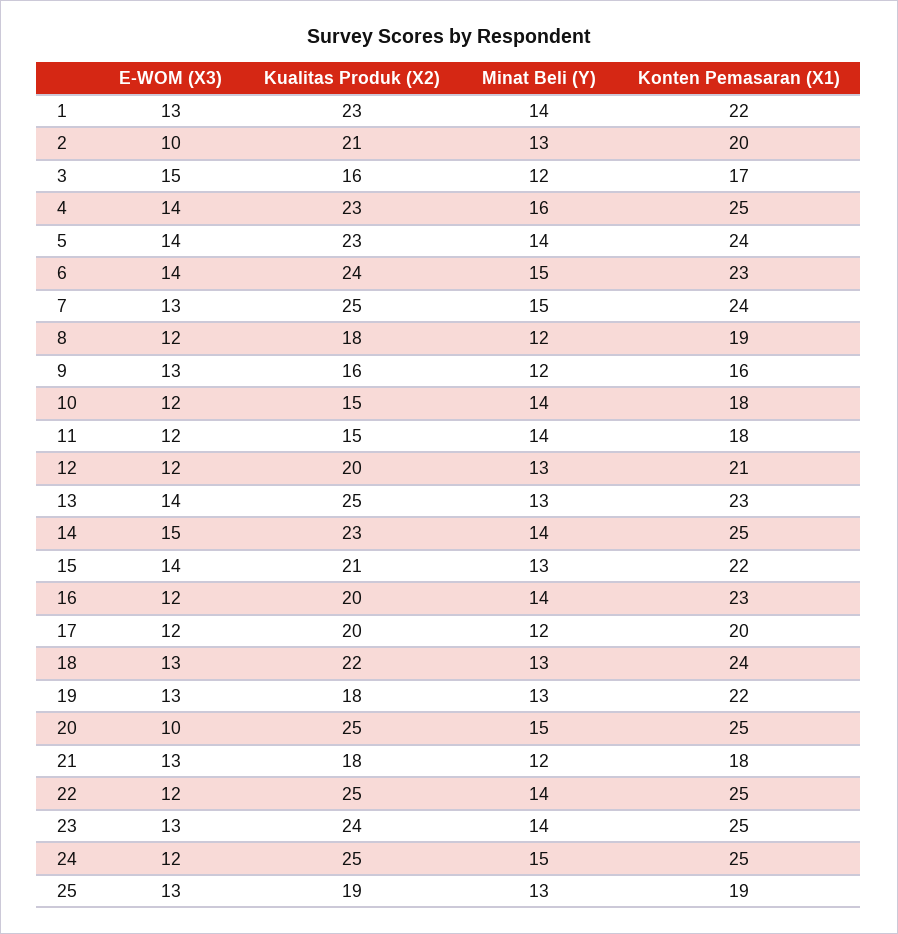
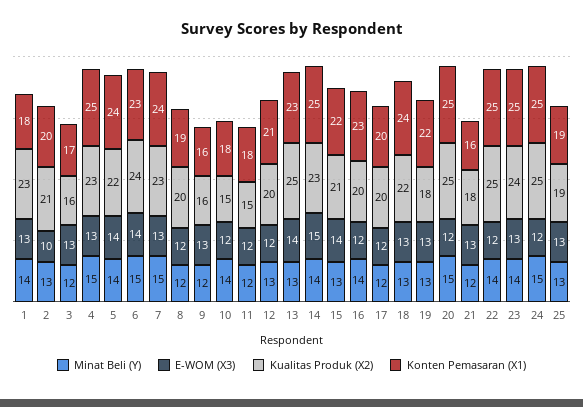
  {
    "E-WOM (X3)": {
      "1": 13,
      "2": 10,
-     "3": 15,
+     "3": 13,
-     "4": 14,
+     "4": 13,
      "5": 14,
      "6": 14,
      "7": 13,
      "8": 12,
      "9": 13,
      "10": 12,
      "11": 12,
      "12": 12,
      "13": 14,
      "14": 15,
      "15": 14,
      "16": 12,
      "17": 12,
      "18": 13,
      "19": 13,
-     "20": 10,
+     "20": 12,
      "21": 13,
      "22": 12,
      "23": 13,
      "24": 12,
      "25": 13
    },
    "Kualitas Produk (X2)": {
      "1": 23,
      "2": 21,
      "3": 16,
      "4": 23,
-     "5": 23,
+     "5": 22,
      "6": 24,
-     "7": 25,
+     "7": 23,
-     "8": 18,
+     "8": 20,
      "9": 16,
      "10": 15,
      "11": 15,
      "12": 20,
      "13": 25,
      "14": 23,
      "15": 21,
      "16": 20,
      "17": 20,
      "18": 22,
      "19": 18,
      "20": 25,
      "21": 18,
      "22": 25,
      "23": 24,
      "24": 25,
      "25": 19
    },
    "Minat Beli (Y)": {
      "1": 14,
      "2": 13,
      "3": 12,
-     "4": 16,
+     "4": 15,
      "5": 14,
      "6": 15,
      "7": 15,
      "8": 12,
      "9": 12,
      "10": 14,
-     "11": 14,
+     "11": 12,
      "12": 13,
      "13": 13,
      "14": 14,
      "15": 13,
      "16": 14,
      "17": 12,
      "18": 13,
      "19": 13,
      "20": 15,
      "21": 12,
      "22": 14,
      "23": 14,
      "24": 15,
      "25": 13
    },
    "Konten Pemasaran (X1)": {
-     "1": 22,
+     "1": 18,
      "2": 20,
      "3": 17,
      "4": 25,
      "5": 24,
      "6": 23,
      "7": 24,
      "8": 19,
      "9": 16,
      "10": 18,
      "11": 18,
      "12": 21,
      "13": 23,
      "14": 25,
      "15": 22,
      "16": 23,
      "17": 20,
      "18": 24,
      "19": 22,
      "20": 25,
-     "21": 18,
+     "21": 16,
      "22": 25,
      "23": 25,
      "24": 25,
      "25": 19
    }
  }

